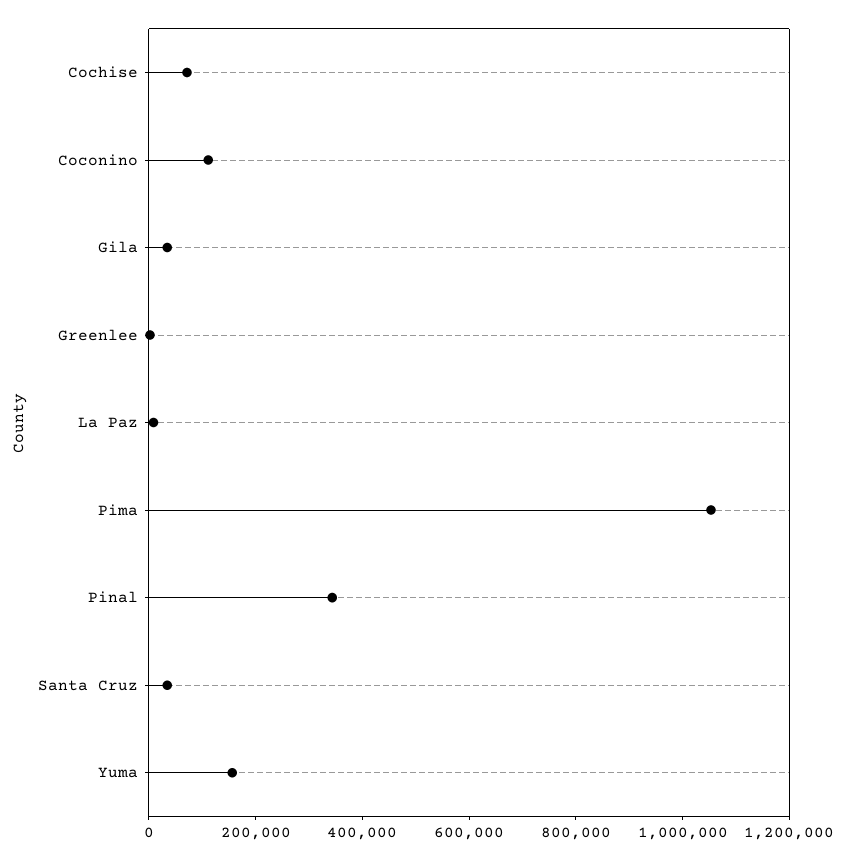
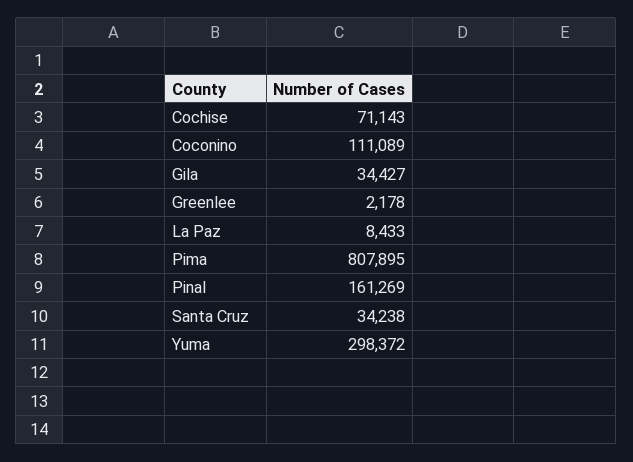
  {
    "Cochise": 71143,
    "Coconino": 111089,
    "Gila": 34427,
    "Greenlee": 2178,
    "La Paz": 8433,
-   "Pima": 1050000,
+   "Pima": 807895,
-   "Pinal": 350000,
+   "Pinal": 161269,
    "Santa Cruz": 34238,
-   "Yuma": 150000
+   "Yuma": 298372
  }

